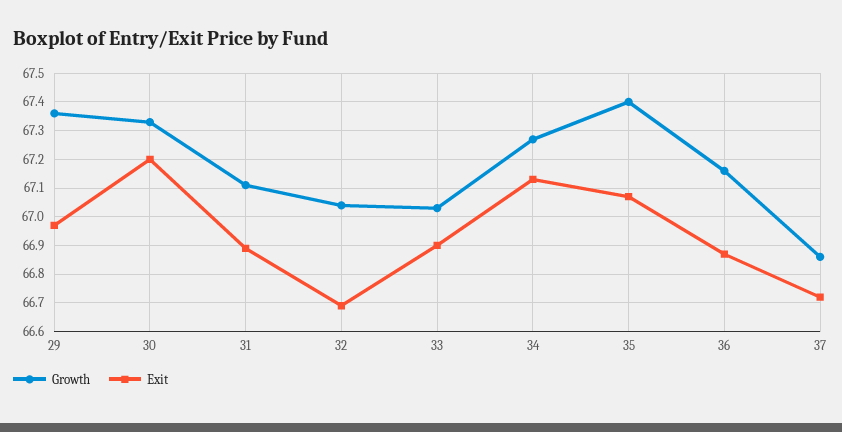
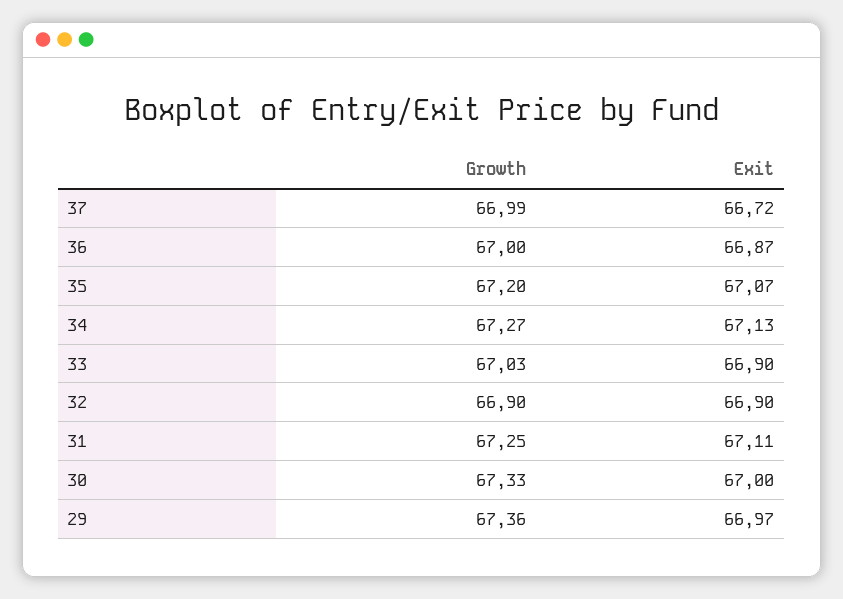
  {
    "Growth": {
      "29": 67.36,
      "30": 67.33,
-     "31": 67.1,
+     "31": 67.25,
-     "32": 67.05,
+     "32": 66.9,
      "33": 67.03,
      "34": 67.27,
-     "35": 67.4,
+     "35": 67.2,
-     "36": 67.15,
+     "36": 67,
-     "37": 66.85
+     "37": 66.99
    },
    "Exit": {
      "29": 66.97,
-     "30": 67.2,
+     "30": 67,
-     "31": 66.9,
+     "31": 67.11,
-     "32": 66.7,
+     "32": 66.9,
      "33": 66.9,
      "34": 67.13,
      "35": 67.07,
      "36": 66.87,
      "37": 66.72
    }
  }

